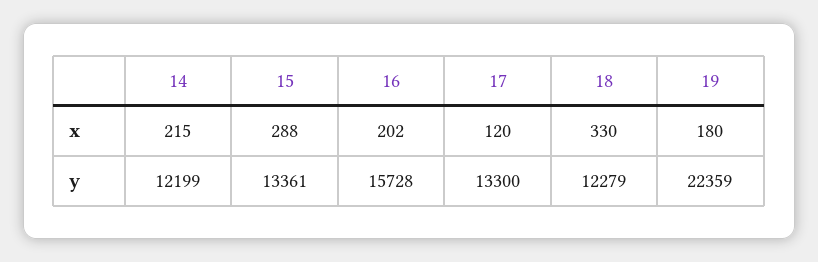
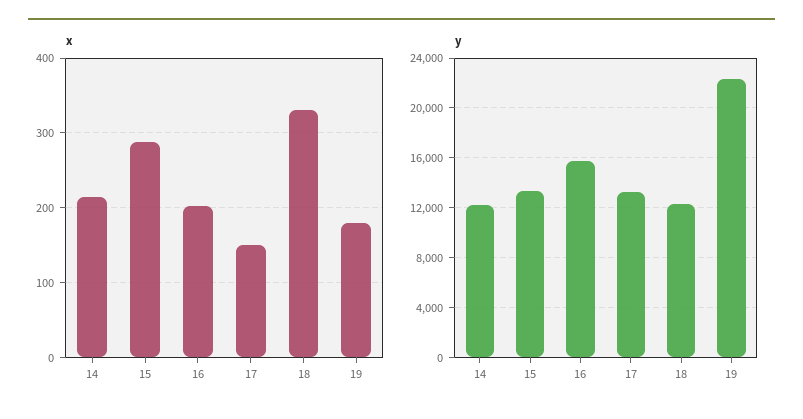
  {
    "x": {
      "14": 215,
      "15": 288,
      "16": 202,
-     "17": 120,
+     "17": 150,
      "18": 330,
      "19": 180
    },
    "y": {
      "14": 12199,
      "15": 13361,
      "16": 15728,
      "17": 13300,
      "18": 12279,
      "19": 22359
    }
  }

